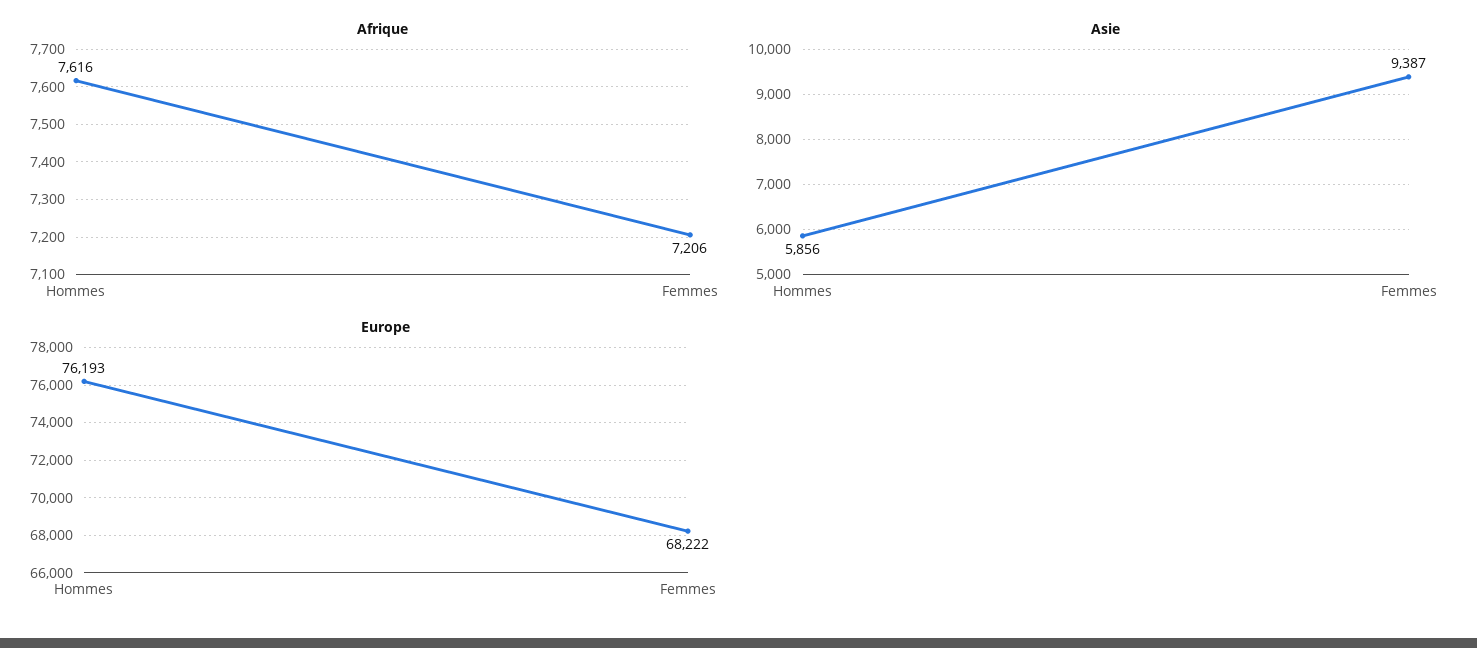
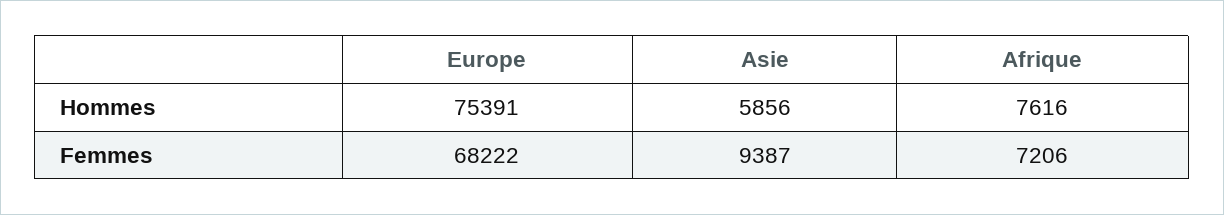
  {
    "Afrique": {
      "Hommes": 7616,
      "Femmes": 7206
    },
    "Asie": {
      "Hommes": 5856,
      "Femmes": 9387
    },
    "Europe": {
-     "Hommes": 76193,
+     "Hommes": 75391,
      "Femmes": 68222
    }
  }

